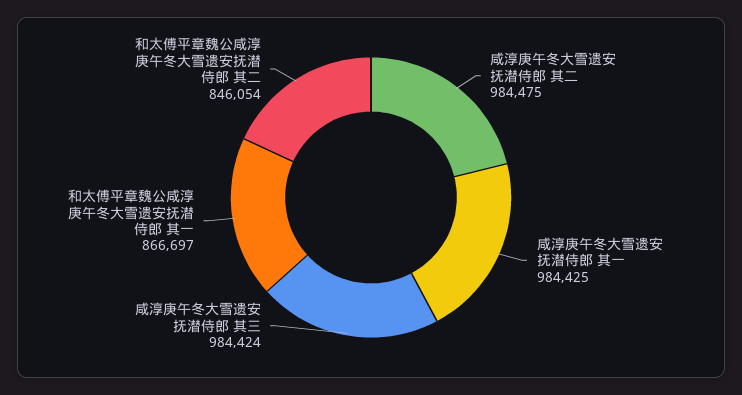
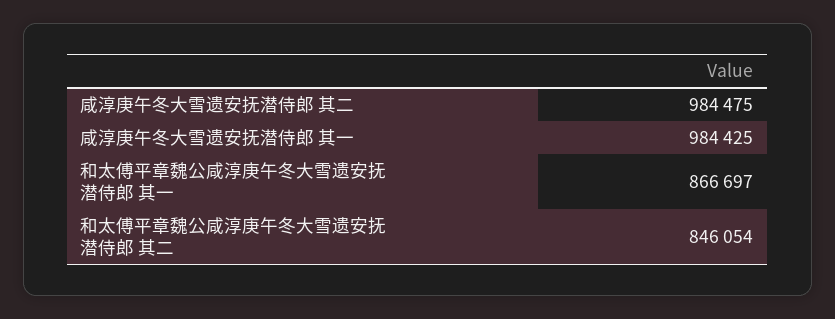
  {
    "咸淳庚午冬大雪遗安抚潜侍郎 其二": 984475,
    "咸淳庚午冬大雪遗安抚潜侍郎 其一": 984425,
-   "咸淳庚午冬大雪遗安抚潜侍郎 其三": 984424,
    "和太傅平章魏公咸淳庚午冬大雪遗安抚潜侍郎 其一": 866697,
    "和太傅平章魏公咸淳庚午冬大雪遗安抚潜侍郎 其二": 846054
  }

